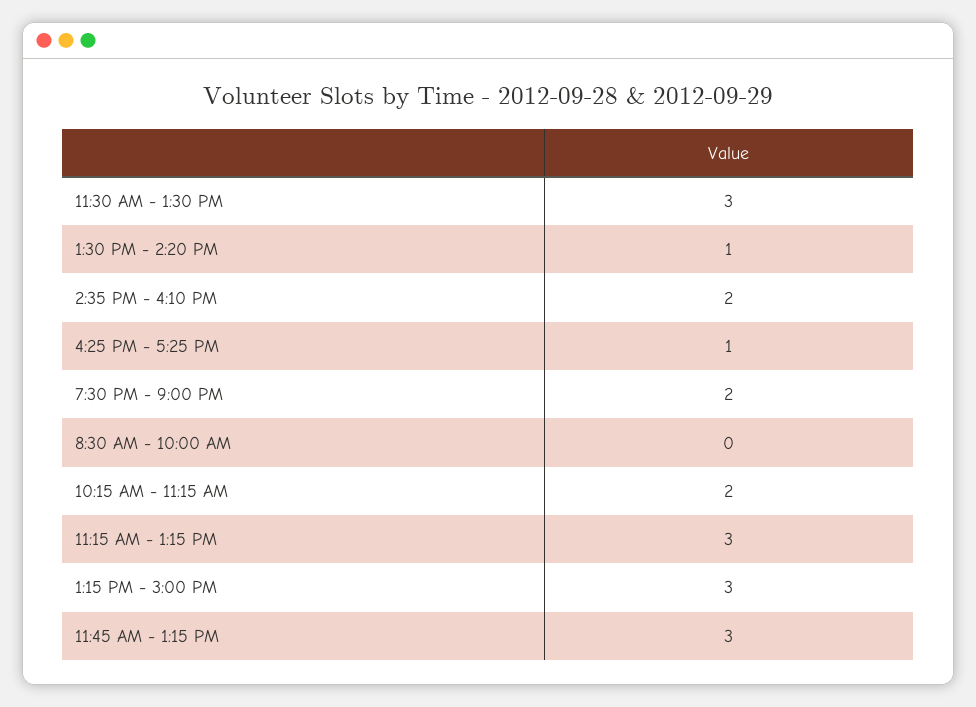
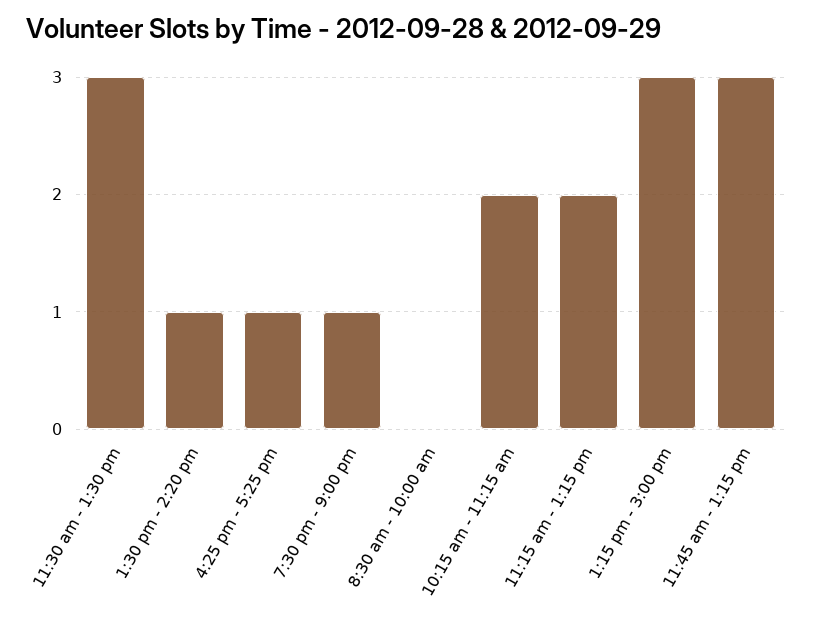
  {
    "11:30 AM - 1:30 PM": 3,
    "1:30 PM - 2:20 PM": 1,
-   "2:35 PM - 4:10 PM": 2,
    "4:25 PM - 5:25 PM": 1,
-   "7:30 PM - 9:00 PM": 2,
+   "7:30 PM - 9:00 PM": 1,
    "8:30 AM - 10:00 AM": 0,
    "10:15 AM - 11:15 AM": 2,
-   "11:15 AM - 1:15 PM": 3,
+   "11:15 AM - 1:15 PM": 2,
    "1:15 PM - 3:00 PM": 3,
    "11:45 AM - 1:15 PM": 3
  }

